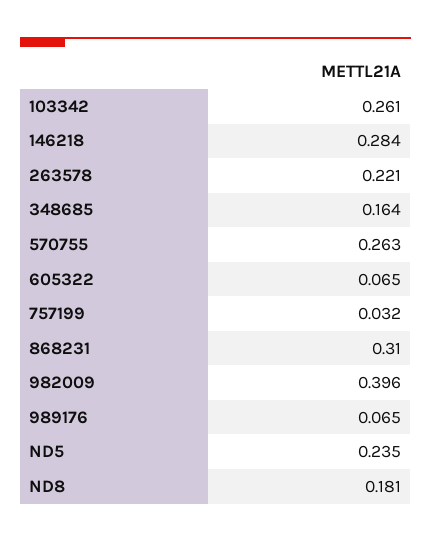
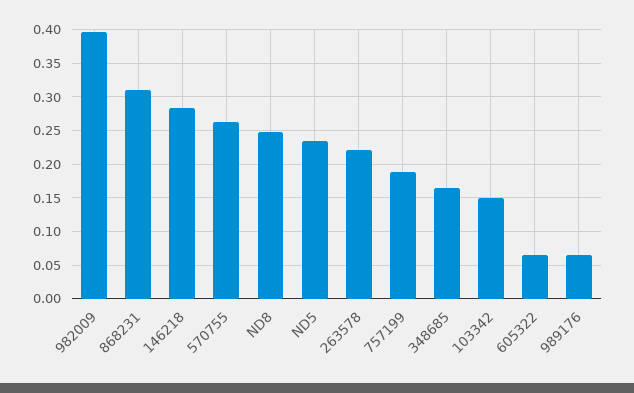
  {
-   "103342": 0.261,
+   "103342": 0.15,
    "146218": 0.284,
    "263578": 0.221,
    "348685": 0.164,
    "570755": 0.263,
    "605322": 0.065,
-   "757199": 0.032,
+   "757199": 0.19,
    "868231": 0.31,
    "982009": 0.396,
    "989176": 0.065,
    "ND5": 0.235,
-   "ND8": 0.181
+   "ND8": 0.25
  }

